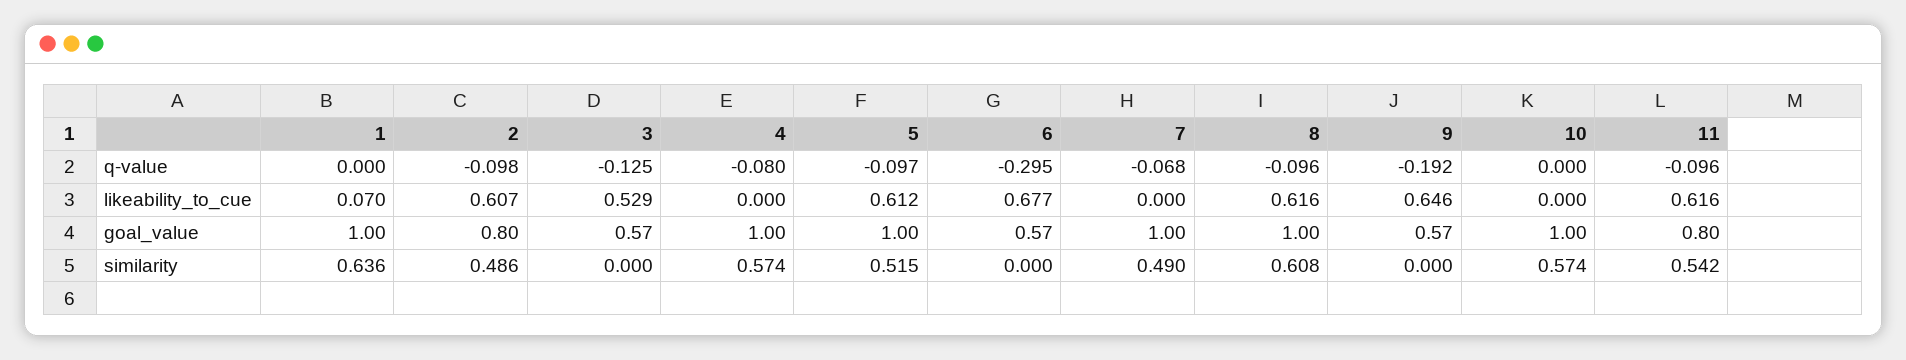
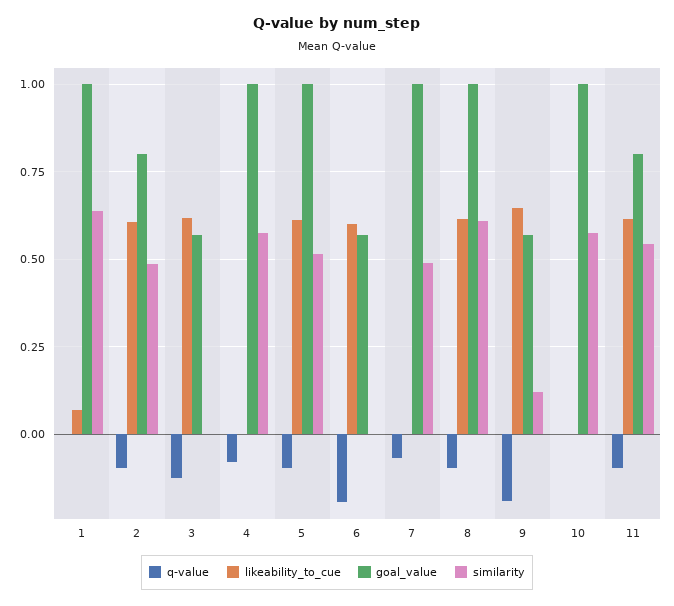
  {
    "q-value": {
      "1": 0,
      "2": -0.098,
      "3": -0.125,
      "4": -0.08,
      "5": -0.097,
-     "6": -0.295,
+     "6": -0.2,
      "7": -0.068,
      "8": -0.096,
      "9": -0.192,
      "10": 0,
      "11": -0.096
    },
    "likeability_to_cue": {
      "1": 0.07,
      "2": 0.607,
-     "3": 0.529,
+     "3": 0.625,
      "4": 0,
      "5": 0.612,
-     "6": 0.677,
+     "6": 0.6,
      "7": 0,
      "8": 0.616,
      "9": 0.646,
      "10": 0,
      "11": 0.616
    },
    "goal_value": {
      "1": 1,
      "2": 0.8,
      "3": 0.57,
      "4": 1,
      "5": 1,
      "6": 0.57,
      "7": 1,
      "8": 1,
      "9": 0.57,
      "10": 1,
      "11": 0.8
    },
    "similarity": {
      "1": 0.636,
      "2": 0.486,
      "3": 0,
      "4": 0.574,
      "5": 0.515,
      "6": 0,
      "7": 0.49,
      "8": 0.608,
-     "9": 0,
+     "9": 0.125,
      "10": 0.574,
      "11": 0.542
    }
  }

